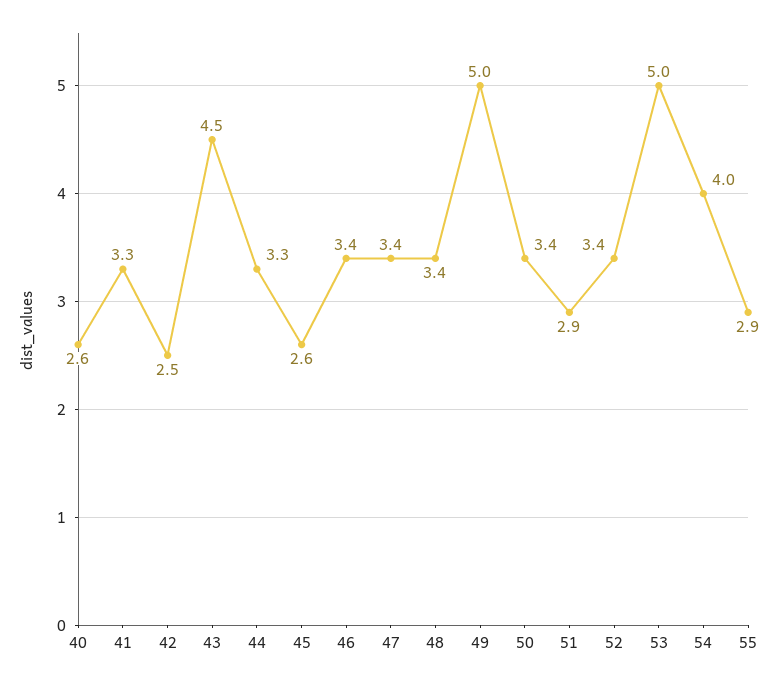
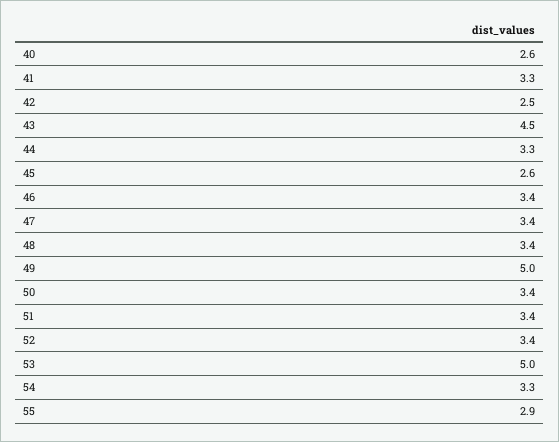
  {
    "40": 2.6,
    "41": 3.3,
    "42": 2.5,
    "43": 4.5,
    "44": 3.3,
    "45": 2.6,
    "46": 3.4,
    "47": 3.4,
    "48": 3.4,
    "49": 5,
    "50": 3.4,
-   "51": 2.9,
+   "51": 3.4,
    "52": 3.4,
    "53": 5,
-   "54": 4,
+   "54": 3.3,
    "55": 2.9
  }

